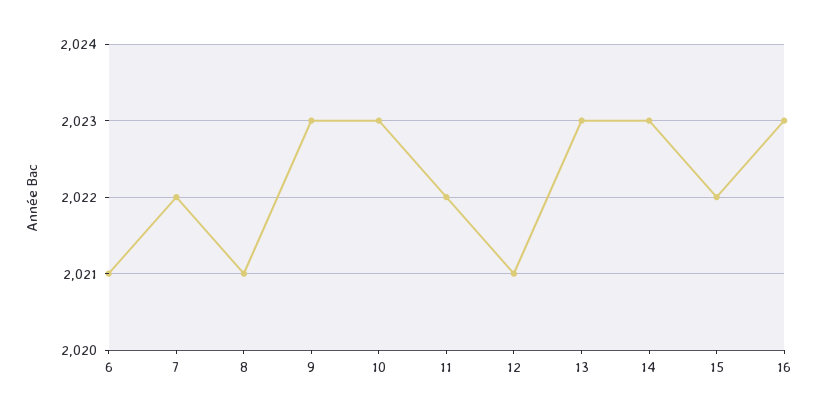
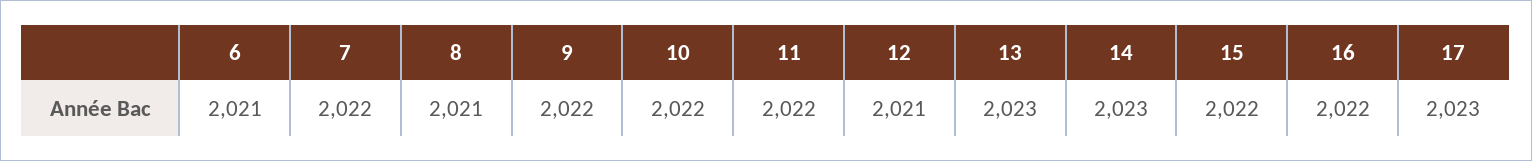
  {
    "6": 2021,
    "7": 2022,
    "8": 2021,
-   "9": 2023,
+   "9": 2022,
-   "10": 2023,
+   "10": 2022,
    "11": 2022,
    "12": 2021,
    "13": 2023,
    "14": 2023,
    "15": 2022,
-   "16": 2023
+   "16": 2022,
+   "17": 2023
  }

